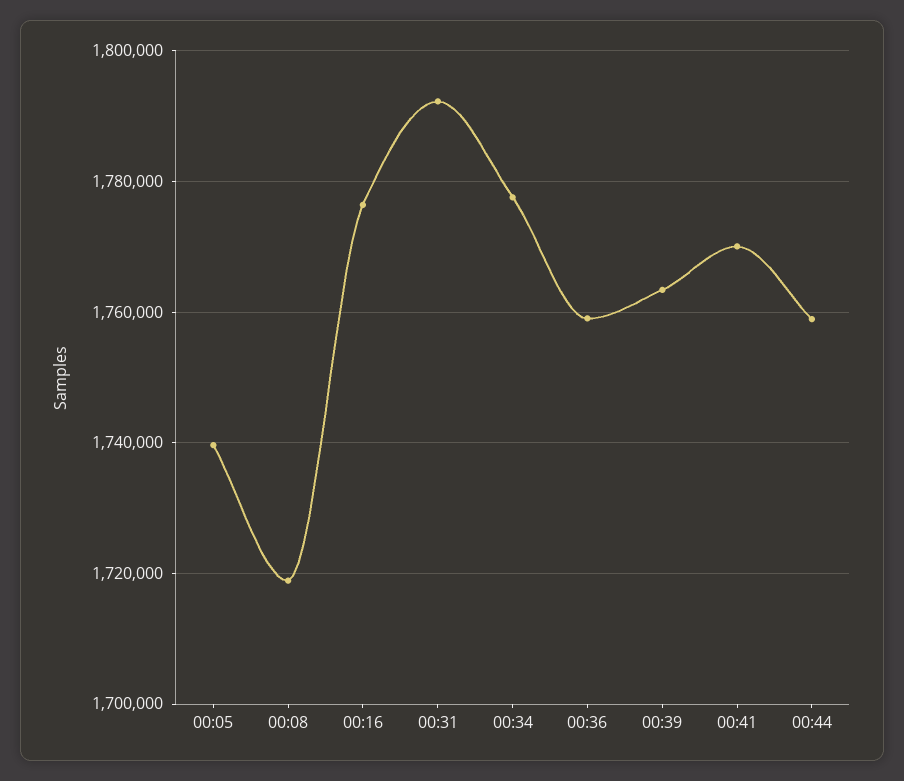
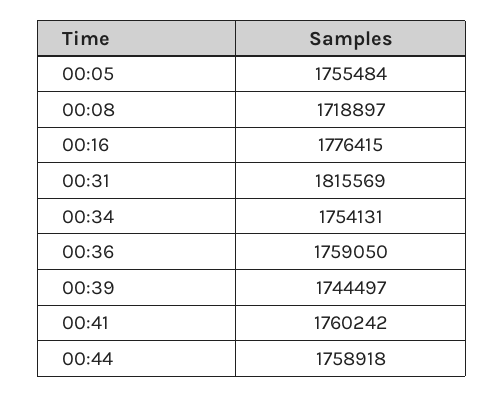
  {
-   "00:05": 1740000,
+   "00:05": 1755484,
    "00:08": 1718897,
    "00:16": 1776415,
-   "00:31": 1792000,
+   "00:31": 1815569,
-   "00:34": 1778000,
+   "00:34": 1754131,
    "00:36": 1759050,
-   "00:39": 1764000,
+   "00:39": 1744497,
-   "00:41": 1770000,
+   "00:41": 1760242,
    "00:44": 1758918
  }

